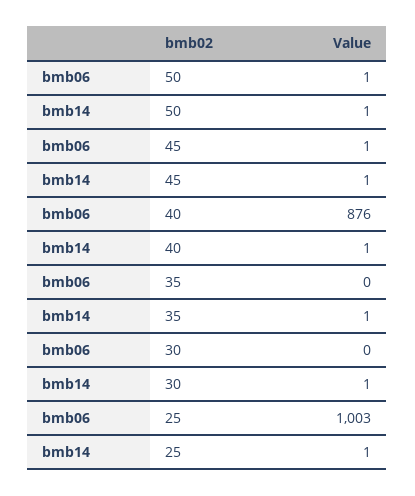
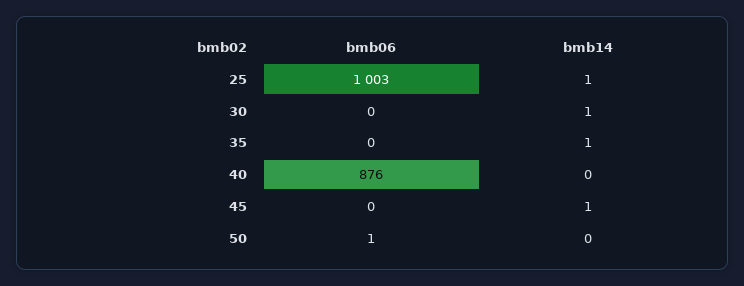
  {
    "bmb06": {
      "50": 1,
-     "45": 1,
+     "45": 0,
      "40": 876,
      "35": 0,
      "30": 0,
      "25": 1003
    },
    "bmb14": {
-     "50": 1,
+     "50": 0,
      "45": 1,
-     "40": 1,
+     "40": 0,
      "35": 1,
      "30": 1,
      "25": 1
    }
  }

